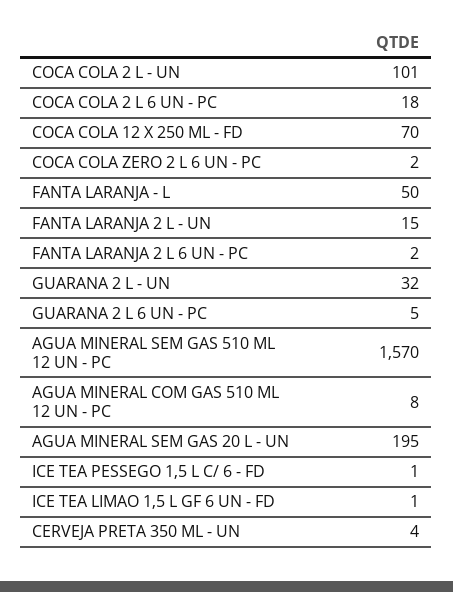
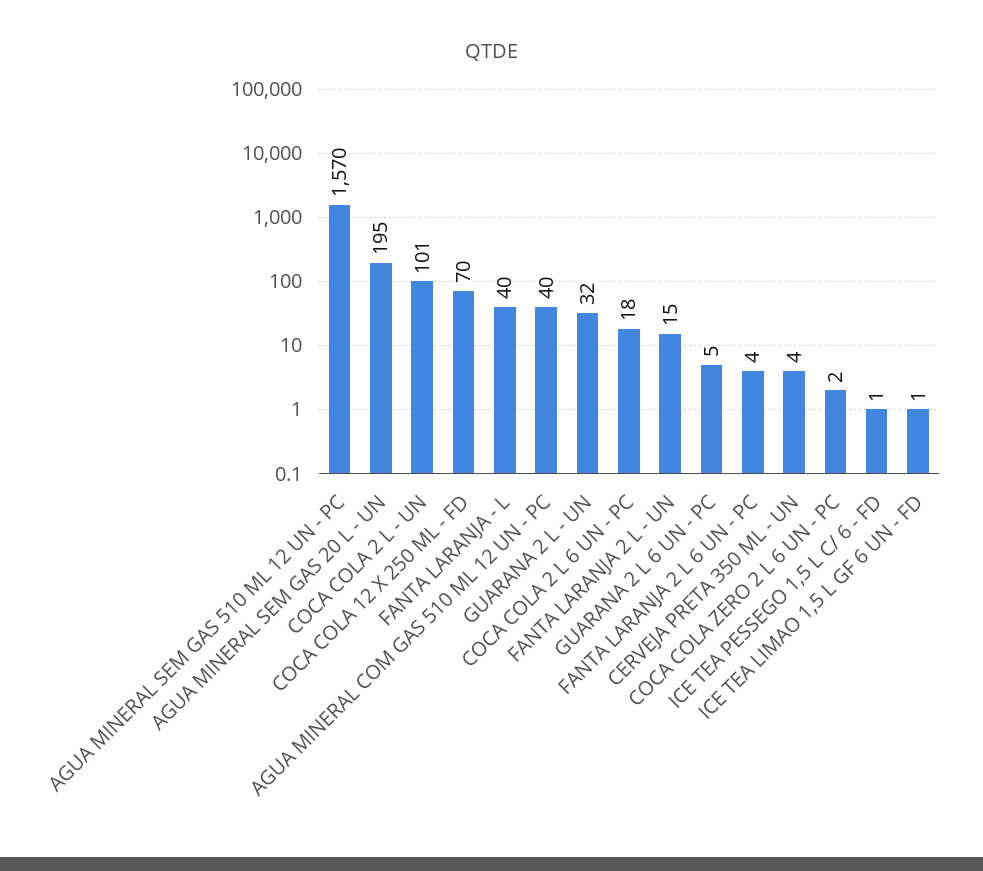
  {
    "COCA COLA 2 L - UN": 101,
    "COCA COLA 2 L 6 UN - PC": 18,
    "COCA COLA 12 X 250 ML - FD": 70,
    "COCA COLA ZERO 2 L 6 UN - PC": 2,
-   "FANTA LARANJA - L": 50,
+   "FANTA LARANJA - L": 40,
    "FANTA LARANJA 2 L - UN": 15,
-   "FANTA LARANJA 2 L 6 UN - PC": 2,
+   "FANTA LARANJA 2 L 6 UN - PC": 4,
    "GUARANA 2 L - UN": 32,
    "GUARANA 2 L 6 UN - PC": 5,
    "AGUA MINERAL SEM GAS 510 ML 12 UN - PC": 1570,
-   "AGUA MINERAL COM GAS 510 ML 12 UN - PC": 8,
+   "AGUA MINERAL COM GAS 510 ML 12 UN - PC": 40,
    "AGUA MINERAL SEM GAS 20 L - UN": 195,
    "ICE TEA PESSEGO 1,5 L C/ 6 - FD": 1,
    "ICE TEA LIMAO 1,5 L GF 6 UN - FD": 1,
    "CERVEJA PRETA 350 ML - UN": 4
  }

